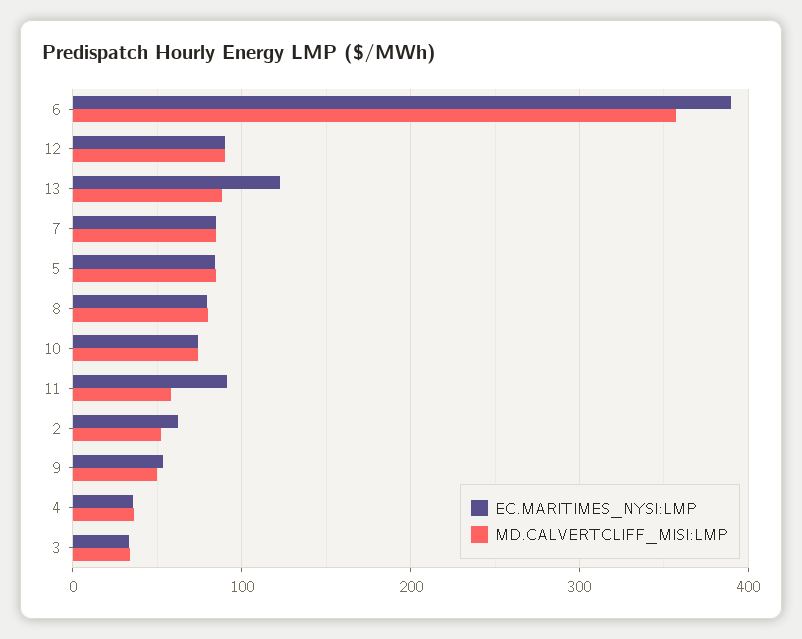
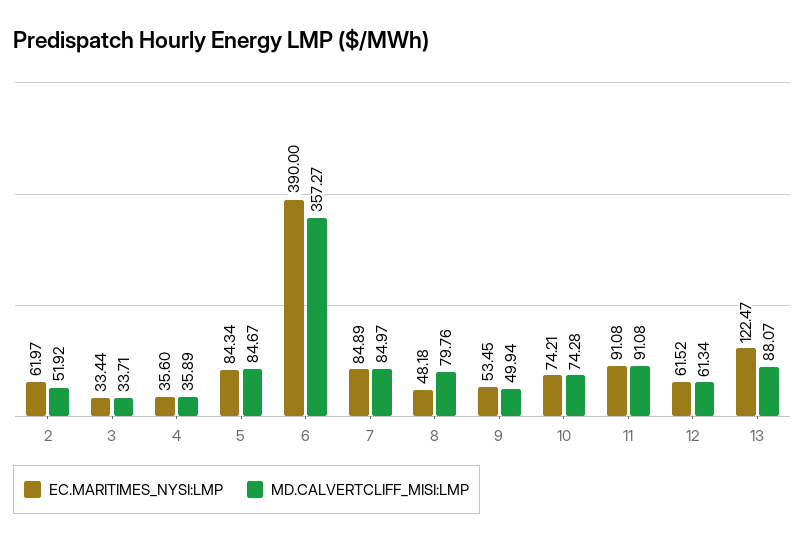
  {
    "EC.MARITIMES_NYSI:LMP": {
      "6": 390,
-     "12": 90,
+     "12": 61.52,
      "13": 122.47,
      "7": 84.89,
      "5": 84.34,
-     "8": 80,
+     "8": 48.18,
      "10": 74.21,
      "11": 91.08,
      "2": 61.97,
      "9": 53.45,
      "4": 35.6,
      "3": 33.44
    },
    "MD.CALVERTCLIFF_MISI:LMP": {
      "6": 357.27,
-     "12": 90,
+     "12": 61.34,
      "13": 88.07,
      "7": 84.97,
      "5": 84.67,
      "8": 79.76,
      "10": 74.28,
-     "11": 60,
+     "11": 91.08,
      "2": 51.92,
      "9": 49.94,
      "4": 35.89,
      "3": 33.71
    }
  }

